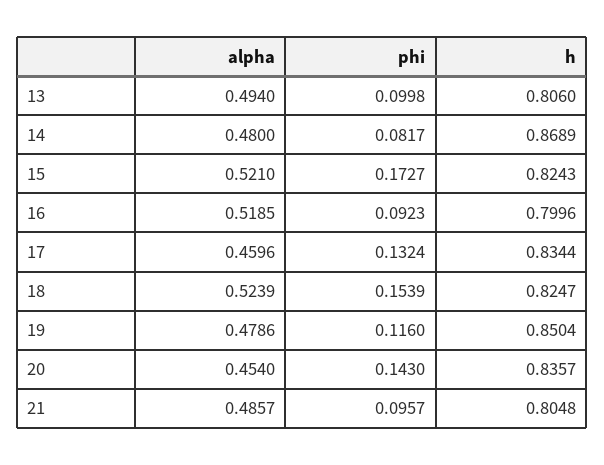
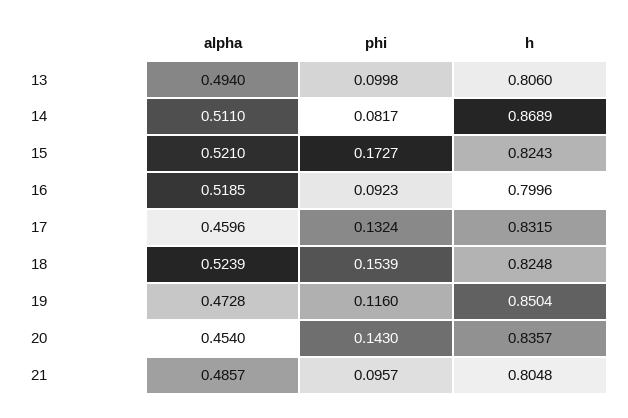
  {
    "alpha": {
      "13": 0.494,
-     "14": 0.48,
+     "14": 0.511,
      "15": 0.521,
      "16": 0.5185,
      "17": 0.4596,
      "18": 0.5239,
-     "19": 0.4786,
+     "19": 0.4728,
      "20": 0.454,
      "21": 0.4857
    },
    "phi": {
      "13": 0.0998,
      "14": 0.0817,
      "15": 0.1727,
      "16": 0.0923,
      "17": 0.1324,
      "18": 0.1539,
      "19": 0.116,
      "20": 0.143,
      "21": 0.0957
    },
    "h": {
      "13": 0.806,
      "14": 0.8689,
      "15": 0.8243,
      "16": 0.7996,
-     "17": 0.8344,
+     "17": 0.8315,
-     "18": 0.8247,
+     "18": 0.8248,
      "19": 0.8504,
      "20": 0.8357,
      "21": 0.8048
    }
  }

